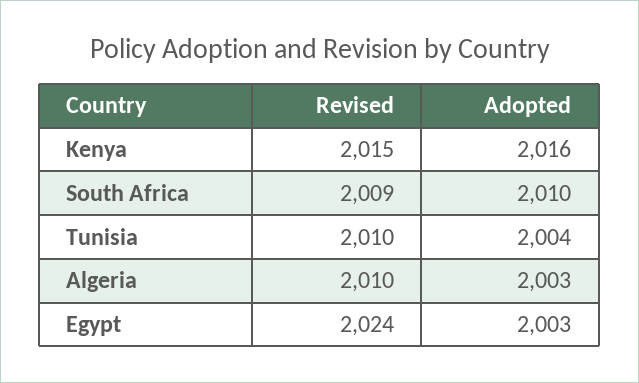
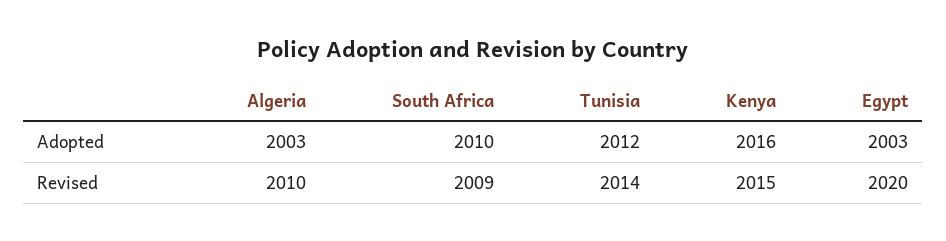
  {
    "Revised": {
      "Kenya": 2015,
      "South Africa": 2009,
-     "Tunisia": 2010,
+     "Tunisia": 2014,
      "Algeria": 2010,
-     "Egypt": 2024
+     "Egypt": 2020
    },
    "Adopted": {
      "Kenya": 2016,
      "South Africa": 2010,
-     "Tunisia": 2004,
+     "Tunisia": 2012,
      "Algeria": 2003,
      "Egypt": 2003
    }
  }

